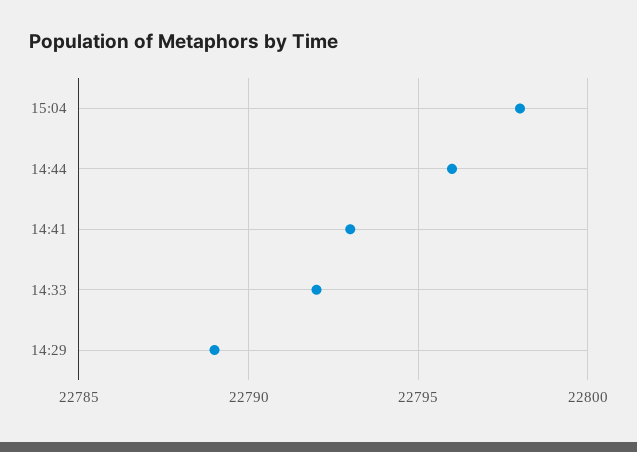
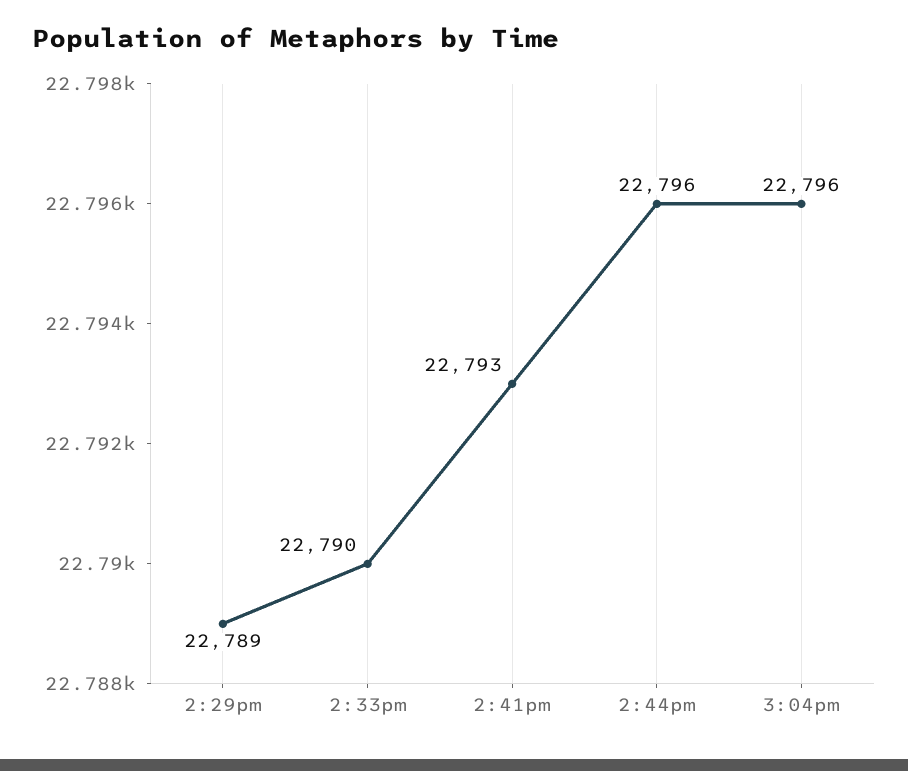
  {
-   "15:04": 22798,
+   "15:04": 22796,
    "14:44": 22796,
    "14:41": 22793,
-   "14:33": 22792,
+   "14:33": 22790,
    "14:29": 22789
  }

